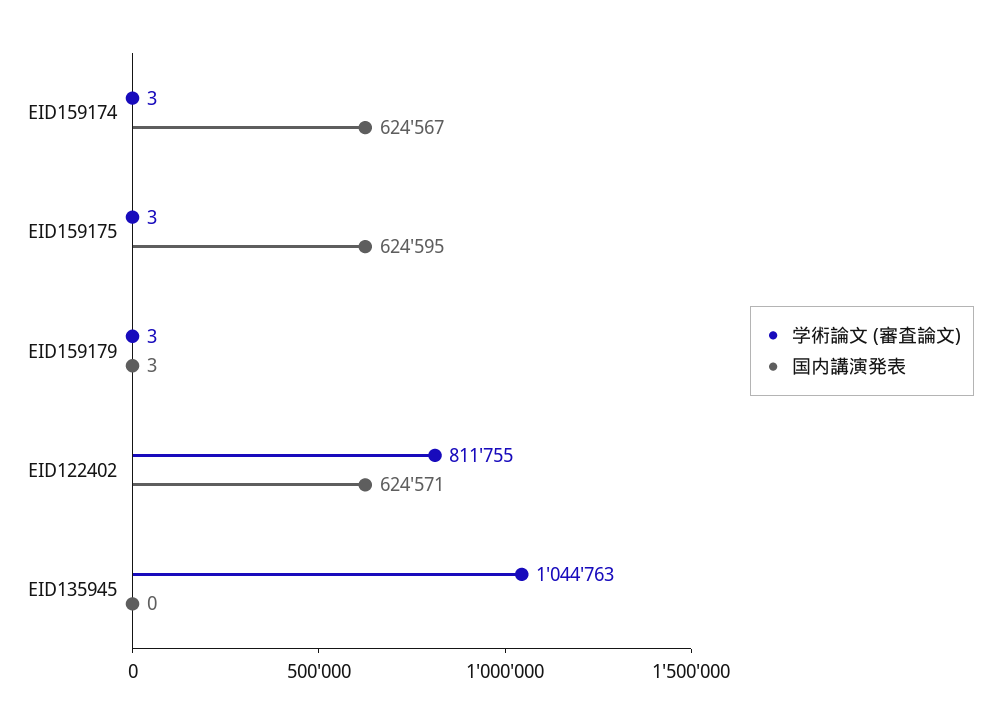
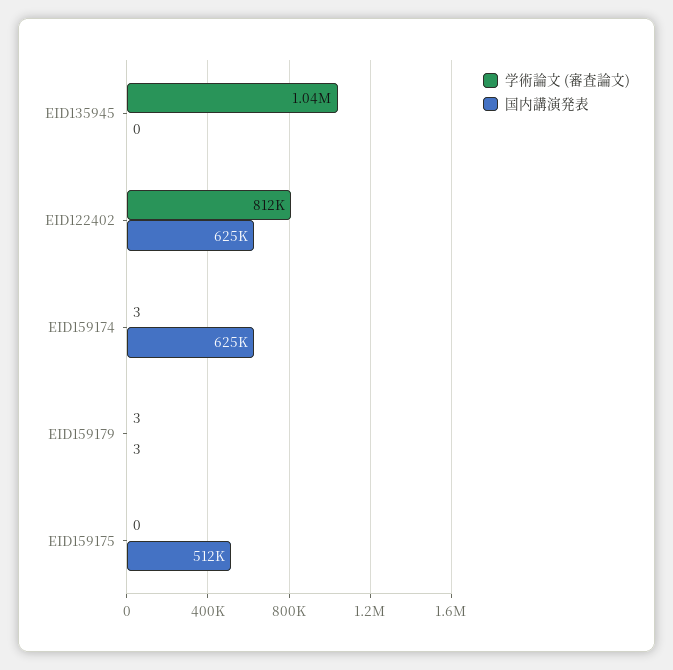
  {
    "学術論文 (審査論文)": {
      "EID159174": 3,
-     "EID159175": 3,
+     "EID159175": 0,
      "EID159179": 3,
      "EID122402": 811755,
      "EID135945": 1044763
    },
    "国内講演発表": {
      "EID159174": 624567,
-     "EID159175": 624595,
+     "EID159175": 512000,
      "EID159179": 3,
      "EID122402": 624571,
      "EID135945": 0
    }
  }

